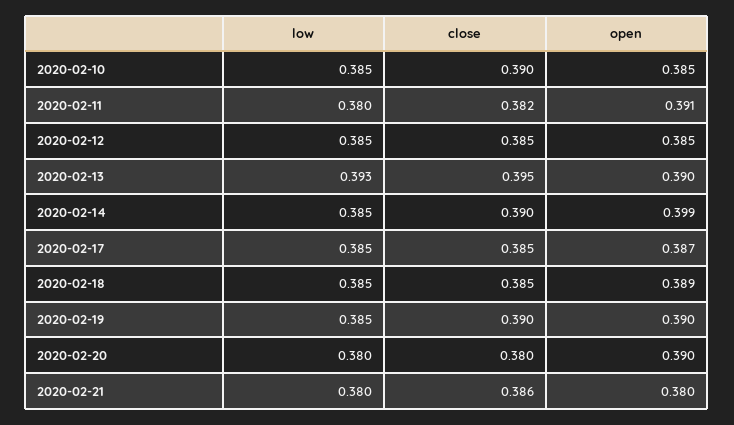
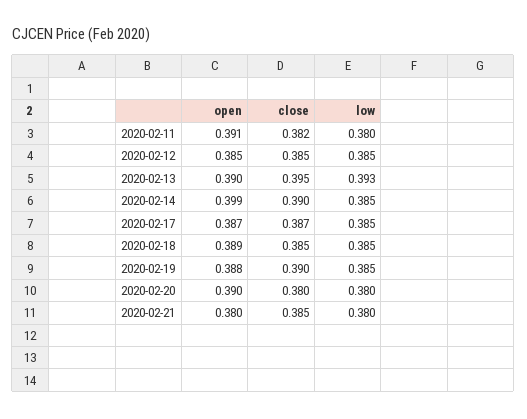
  {
    "low": {
-     "2020-02-10": 0.385,
      "2020-02-11": 0.38,
      "2020-02-12": 0.385,
      "2020-02-13": 0.393,
      "2020-02-14": 0.385,
      "2020-02-17": 0.385,
      "2020-02-18": 0.385,
      "2020-02-19": 0.385,
      "2020-02-20": 0.38,
      "2020-02-21": 0.38
    },
    "close": {
-     "2020-02-10": 0.39,
      "2020-02-11": 0.382,
      "2020-02-12": 0.385,
      "2020-02-13": 0.395,
      "2020-02-14": 0.39,
-     "2020-02-17": 0.385,
+     "2020-02-17": 0.387,
      "2020-02-18": 0.385,
      "2020-02-19": 0.39,
      "2020-02-20": 0.38,
-     "2020-02-21": 0.386
+     "2020-02-21": 0.385
    },
    "open": {
-     "2020-02-10": 0.385,
      "2020-02-11": 0.391,
      "2020-02-12": 0.385,
      "2020-02-13": 0.39,
      "2020-02-14": 0.399,
      "2020-02-17": 0.387,
      "2020-02-18": 0.389,
-     "2020-02-19": 0.39,
+     "2020-02-19": 0.388,
      "2020-02-20": 0.39,
      "2020-02-21": 0.38
    }
  }

